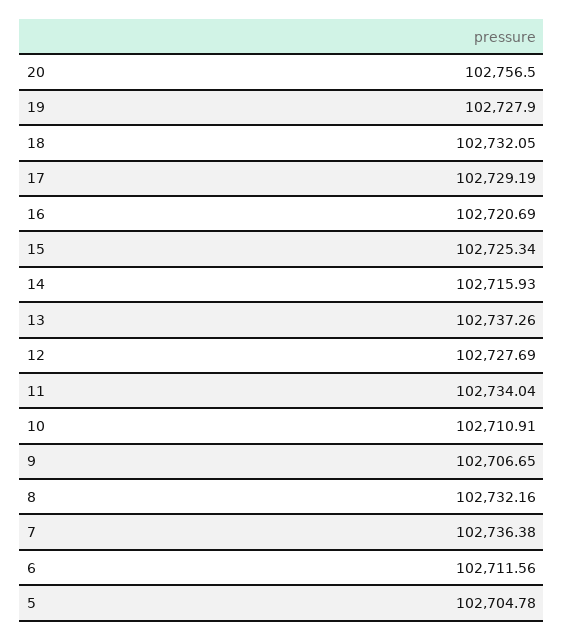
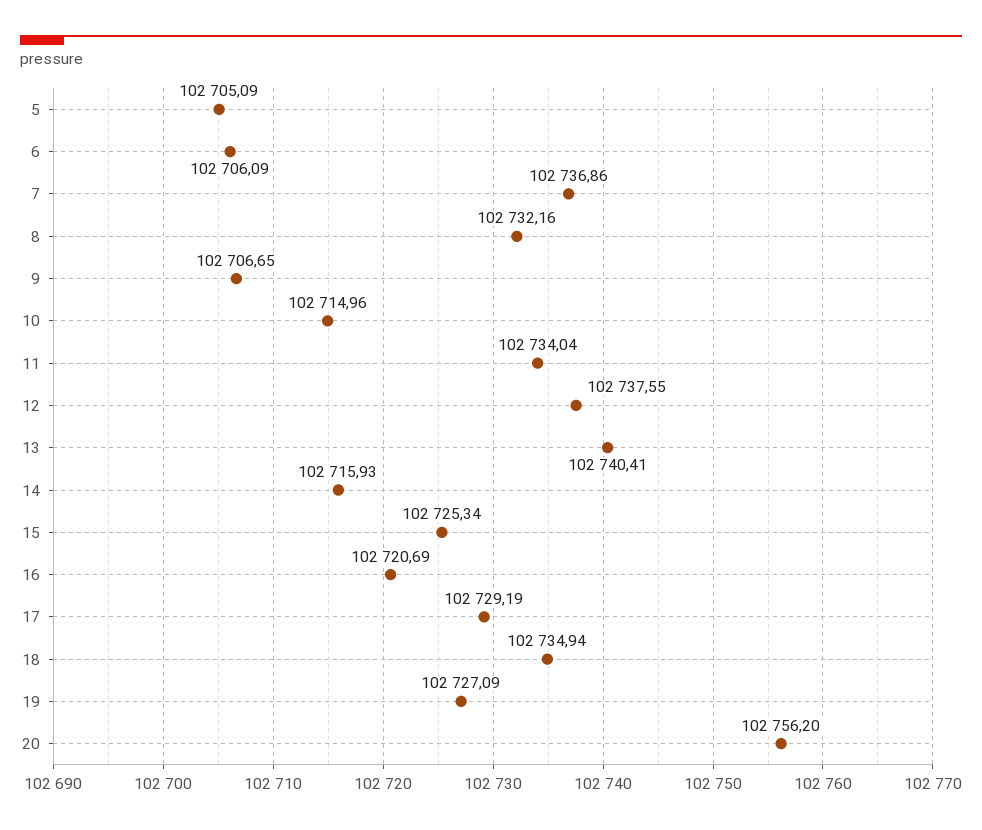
  {
-   "20": 102756.5,
+   "20": 102756.2,
-   "19": 102727.9,
+   "19": 102727.09,
-   "18": 102732.05,
+   "18": 102734.94,
    "17": 102729.19,
    "16": 102720.69,
    "15": 102725.34,
    "14": 102715.93,
-   "13": 102737.26,
+   "13": 102740.41,
-   "12": 102727.69,
+   "12": 102737.55,
    "11": 102734.04,
-   "10": 102710.91,
+   "10": 102714.96,
    "9": 102706.65,
    "8": 102732.16,
-   "7": 102736.38,
+   "7": 102736.86,
-   "6": 102711.56,
+   "6": 102706.09,
-   "5": 102704.78
+   "5": 102705.09
  }

